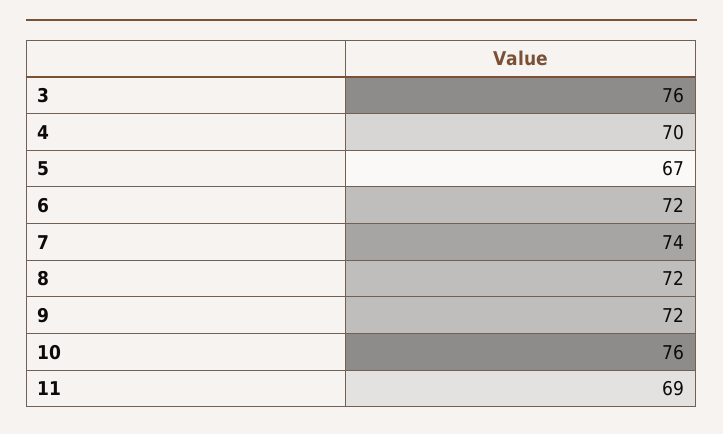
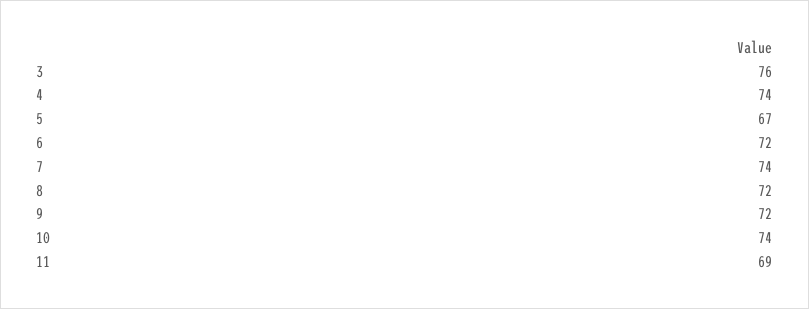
  {
    "3": 76,
-   "4": 70,
+   "4": 74,
    "5": 67,
    "6": 72,
    "7": 74,
    "8": 72,
    "9": 72,
-   "10": 76,
+   "10": 74,
    "11": 69
  }

